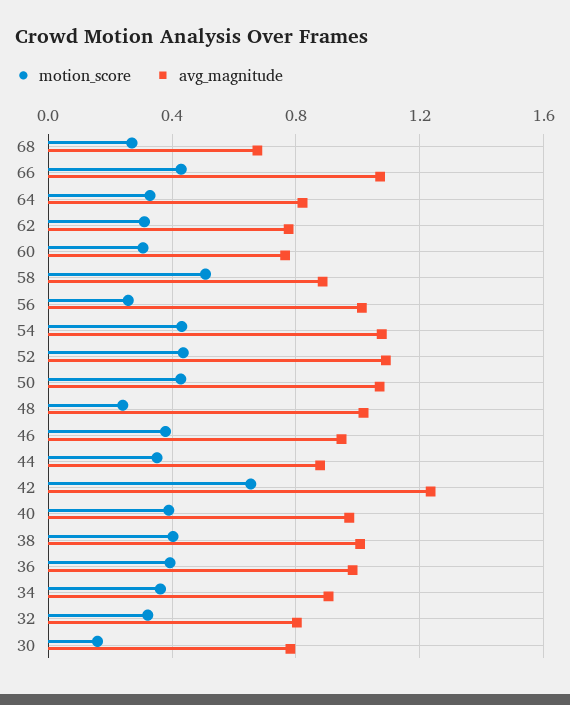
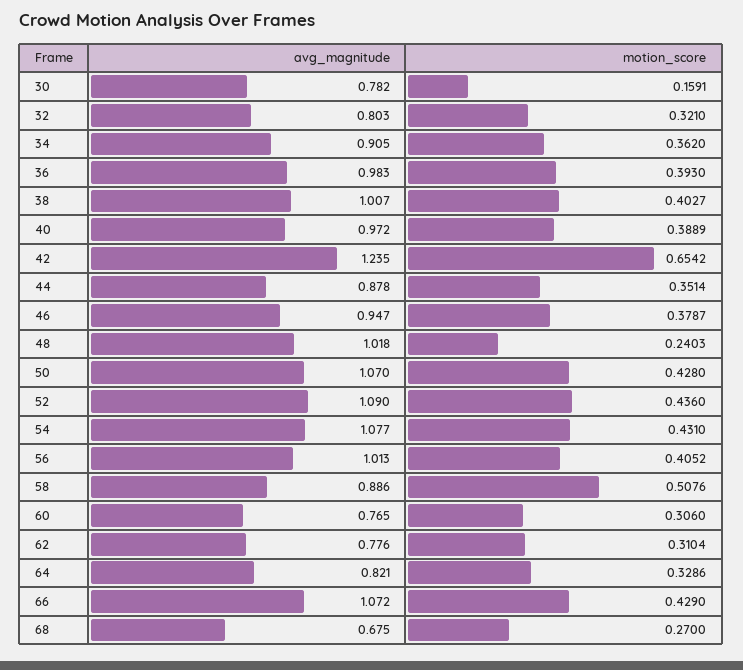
  {
    "motion_score": {
      "68": 0.27,
      "66": 0.429,
      "64": 0.3286,
      "62": 0.3104,
      "60": 0.306,
      "58": 0.5076,
-     "56": 0.25,
+     "56": 0.4052,
      "54": 0.431,
      "52": 0.436,
      "50": 0.428,
      "48": 0.2403,
      "46": 0.3787,
      "44": 0.3514,
      "42": 0.6542,
      "40": 0.3889,
      "38": 0.4027,
      "36": 0.393,
      "34": 0.362,
      "32": 0.321,
      "30": 0.1591
    },
    "avg_magnitude": {
      "68": 0.675,
      "66": 1.072,
      "64": 0.821,
      "62": 0.776,
      "60": 0.765,
      "58": 0.886,
      "56": 1.013,
      "54": 1.077,
      "52": 1.09,
      "50": 1.07,
      "48": 1.018,
      "46": 0.947,
      "44": 0.878,
      "42": 1.235,
      "40": 0.972,
      "38": 1.007,
      "36": 0.983,
      "34": 0.905,
      "32": 0.803,
      "30": 0.782
    }
  }

